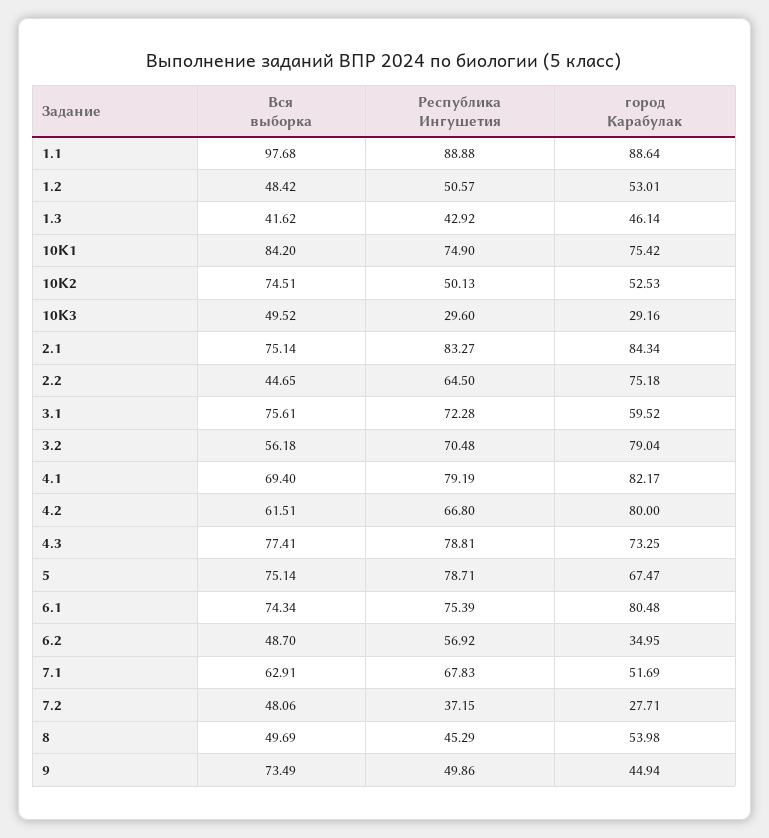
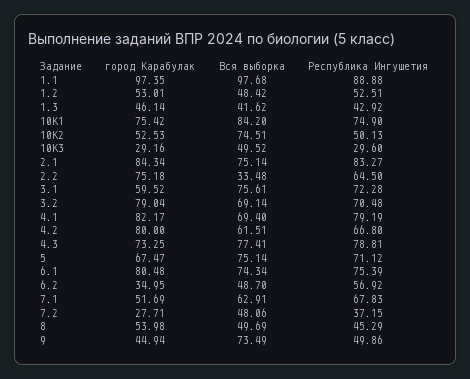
  {
    "Вся выборка": {
      "1.1": 97.68,
      "1.2": 48.42,
      "1.3": 41.62,
      "10K1": 84.2,
      "10K2": 74.51,
      "10K3": 49.52,
      "2.1": 75.14,
-     "2.2": 44.65,
+     "2.2": 33.48,
      "3.1": 75.61,
-     "3.2": 56.18,
+     "3.2": 69.14,
      "4.1": 69.4,
      "4.2": 61.51,
      "4.3": 77.41,
      "5": 75.14,
      "6.1": 74.34,
      "6.2": 48.7,
      "7.1": 62.91,
      "7.2": 48.06,
      "8": 49.69,
      "9": 73.49
    },
    "Республика Ингушетия": {
      "1.1": 88.88,
-     "1.2": 50.57,
+     "1.2": 52.51,
      "1.3": 42.92,
      "10K1": 74.9,
      "10K2": 50.13,
      "10K3": 29.6,
      "2.1": 83.27,
      "2.2": 64.5,
      "3.1": 72.28,
      "3.2": 70.48,
      "4.1": 79.19,
      "4.2": 66.8,
      "4.3": 78.81,
-     "5": 78.71,
+     "5": 71.12,
      "6.1": 75.39,
      "6.2": 56.92,
      "7.1": 67.83,
      "7.2": 37.15,
      "8": 45.29,
      "9": 49.86
    },
    "город Карабулак": {
-     "1.1": 88.64,
+     "1.1": 97.35,
      "1.2": 53.01,
      "1.3": 46.14,
      "10K1": 75.42,
      "10K2": 52.53,
      "10K3": 29.16,
      "2.1": 84.34,
      "2.2": 75.18,
      "3.1": 59.52,
      "3.2": 79.04,
      "4.1": 82.17,
      "4.2": 80,
      "4.3": 73.25,
      "5": 67.47,
      "6.1": 80.48,
      "6.2": 34.95,
      "7.1": 51.69,
      "7.2": 27.71,
      "8": 53.98,
      "9": 44.94
    }
  }

